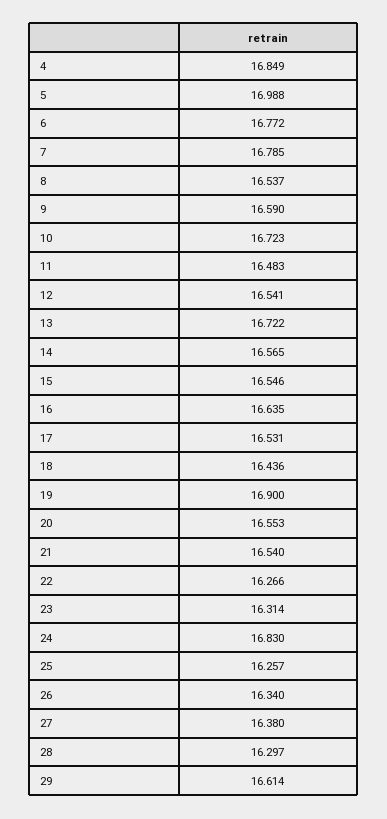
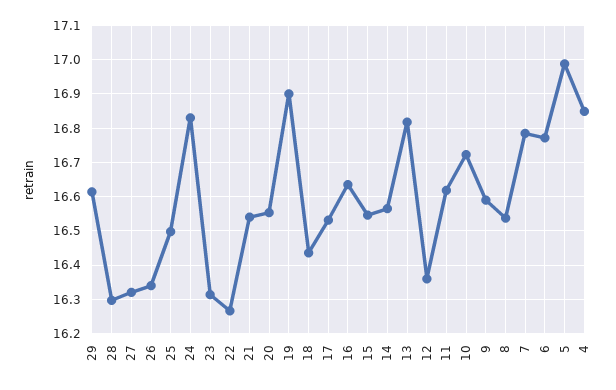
  {
    "4": 16.849,
    "5": 16.988,
    "6": 16.772,
    "7": 16.785,
    "8": 16.537,
    "9": 16.59,
    "10": 16.723,
-   "11": 16.483,
+   "11": 16.62,
-   "12": 16.541,
+   "12": 16.36,
-   "13": 16.722,
+   "13": 16.82,
    "14": 16.565,
    "15": 16.546,
    "16": 16.635,
    "17": 16.531,
    "18": 16.436,
    "19": 16.9,
    "20": 16.553,
    "21": 16.54,
    "22": 16.266,
    "23": 16.314,
    "24": 16.83,
-   "25": 16.257,
+   "25": 16.5,
    "26": 16.34,
-   "27": 16.38,
+   "27": 16.32,
    "28": 16.297,
    "29": 16.614
  }

